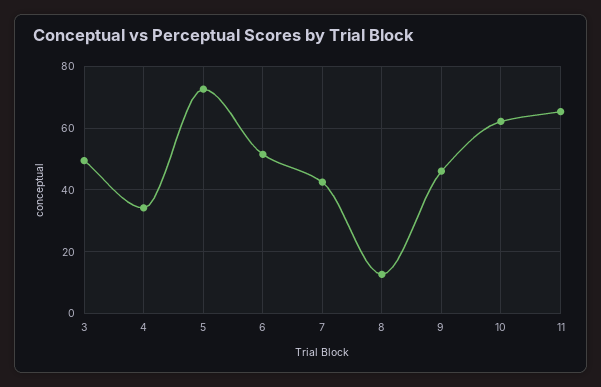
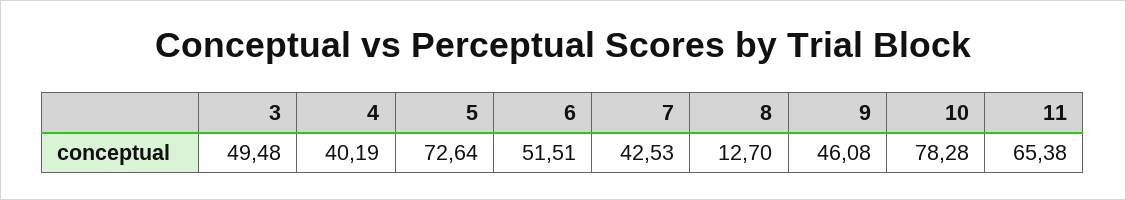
  {
    "3": 49.48,
-   "4": 34,
+   "4": 40.19,
    "5": 72.64,
    "6": 51.51,
    "7": 42.53,
    "8": 12.7,
    "9": 46.08,
-   "10": 62,
+   "10": 78.28,
    "11": 65.38
  }

